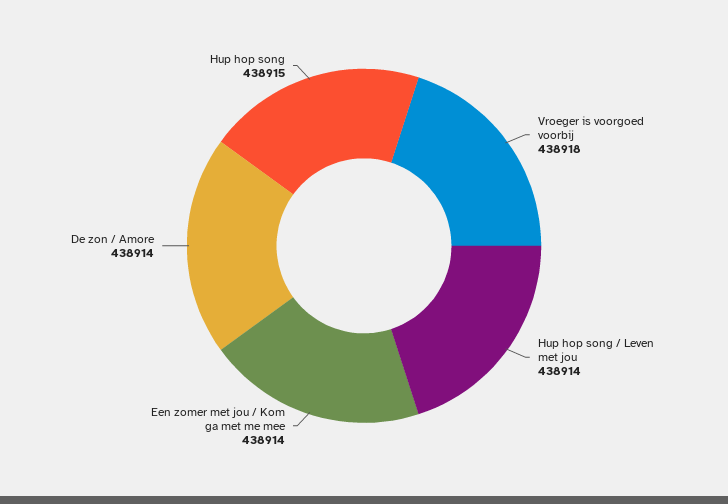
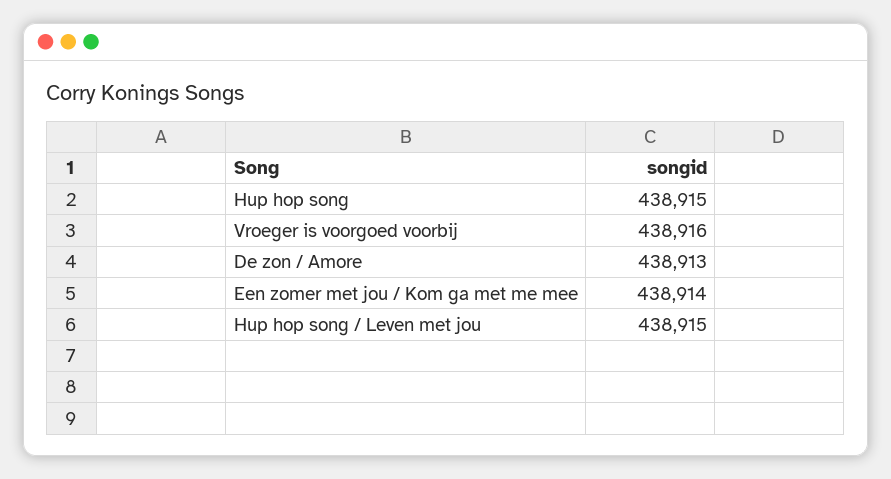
  {
-   "Vroeger is voorgoed voorbij": 438918,
+   "Vroeger is voorgoed voorbij": 438916,
-   "Hup hop song / Leven met jou": 438914,
+   "Hup hop song / Leven met jou": 438915,
    "Een zomer met jou / Kom ga met me mee": 438914,
-   "De zon / Amore": 438914,
+   "De zon / Amore": 438913,
    "Hup hop song": 438915
  }

